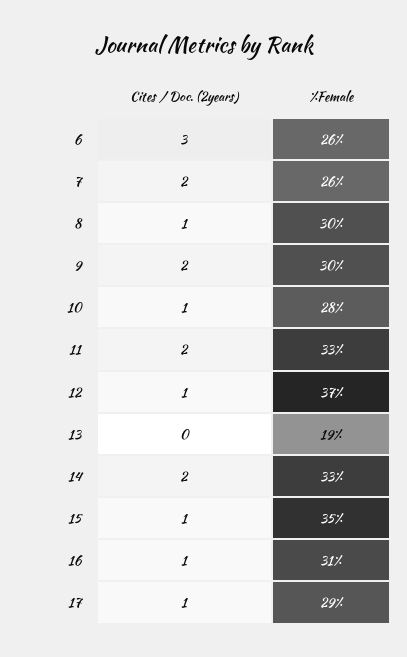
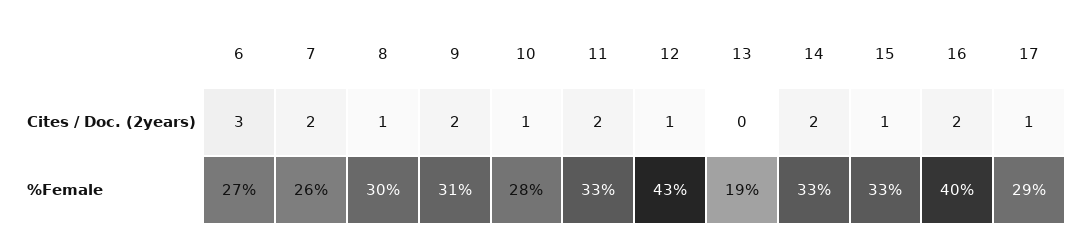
  {
    "Cites / Doc. (2years)": {
      "6": 3,
      "7": 2,
      "8": 1,
      "9": 2,
      "10": 1,
      "11": 2,
      "12": 1,
      "13": 0,
      "14": 2,
      "15": 1,
-     "16": 1,
+     "16": 2,
      "17": 1
    },
    "%Female": {
-     "6": 26,
+     "6": 27,
      "7": 26,
      "8": 30,
-     "9": 30,
+     "9": 31,
      "10": 28,
      "11": 33,
-     "12": 37,
+     "12": 43,
      "13": 19,
      "14": 33,
-     "15": 35,
+     "15": 33,
-     "16": 31,
+     "16": 40,
      "17": 29
    }
  }

